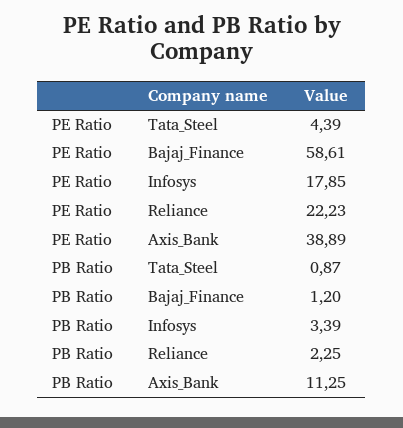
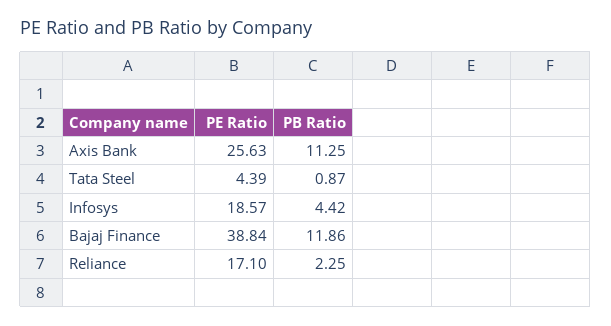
  {
    "PE Ratio": {
      "Tata_Steel": 4.39,
-     "Bajaj_Finance": 58.61,
+     "Bajaj_Finance": 38.84,
-     "Infosys": 17.85,
+     "Infosys": 18.57,
-     "Reliance": 22.23,
+     "Reliance": 17.1,
-     "Axis_Bank": 38.89
+     "Axis_Bank": 25.63
    },
    "PB Ratio": {
      "Tata_Steel": 0.87,
-     "Bajaj_Finance": 1.2,
+     "Bajaj_Finance": 11.86,
-     "Infosys": 3.39,
+     "Infosys": 4.42,
      "Reliance": 2.25,
      "Axis_Bank": 11.25
    }
  }

